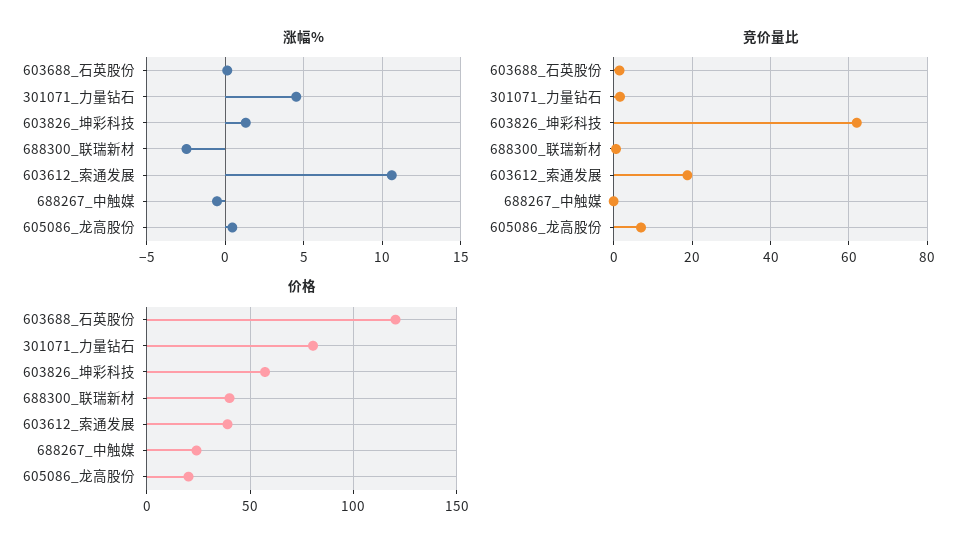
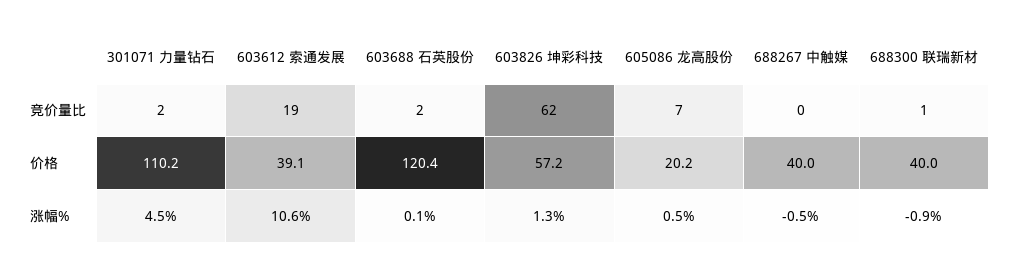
  {
    "涨幅%": {
      "603688_石英股份": 0.1,
      "301071_力量钻石": 4.5,
      "603826_坤彩科技": 1.3,
-     "688300_联瑞新材": -2.5,
+     "688300_联瑞新材": -0.9,
      "603612_索通发展": 10.6,
      "688267_中触媒": -0.5,
      "605086_龙高股份": 0.5
    },
    "竞价量比": {
      "603688_石英股份": 2,
      "301071_力量钻石": 2,
      "603826_坤彩科技": 62,
      "688300_联瑞新材": 1,
      "603612_索通发展": 19,
      "688267_中触媒": 0,
      "605086_龙高股份": 7
    },
    "价格": {
      "603688_石英股份": 120.4,
-     "301071_力量钻石": 80,
+     "301071_力量钻石": 110.2,
      "603826_坤彩科技": 57.2,
      "688300_联瑞新材": 40,
      "603612_索通发展": 39.1,
-     "688267_中触媒": 25,
+     "688267_中触媒": 40,
      "605086_龙高股份": 20.2
    }
  }

